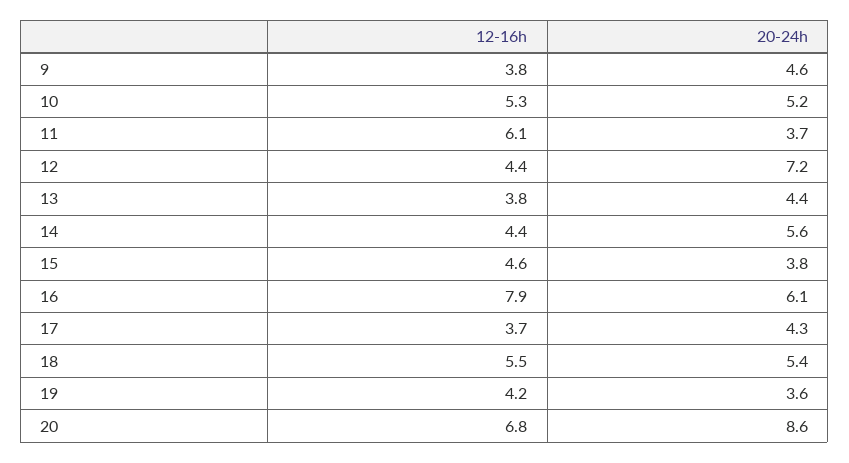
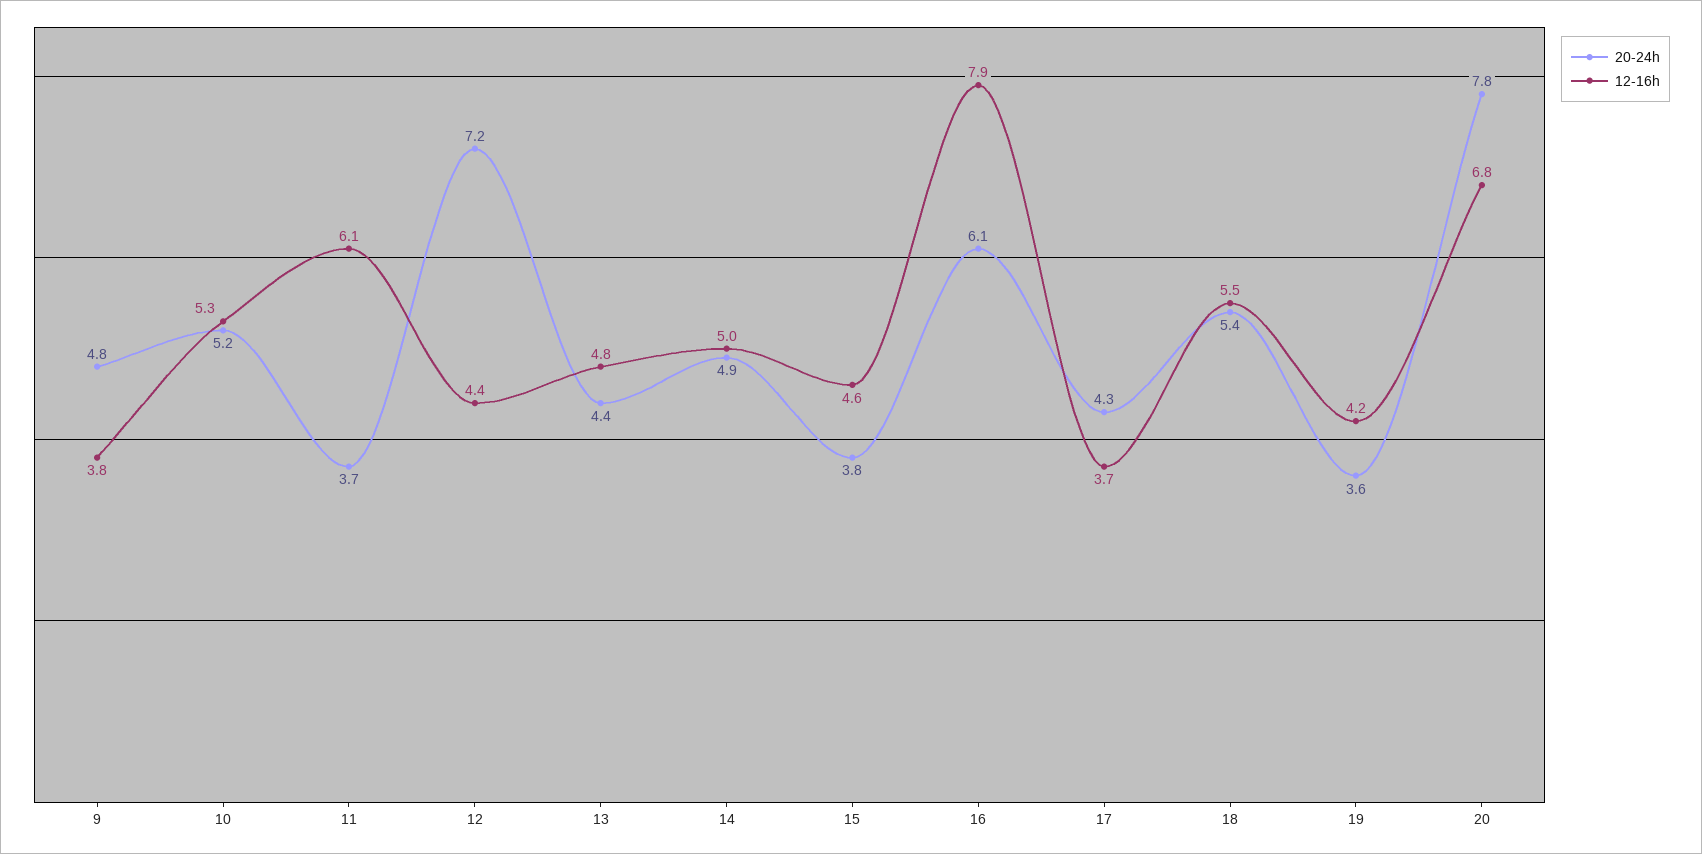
  {
    "12-16h": {
      "9": 3.8,
      "10": 5.3,
      "11": 6.1,
      "12": 4.4,
-     "13": 3.8,
+     "13": 4.8,
-     "14": 4.4,
+     "14": 5,
      "15": 4.6,
      "16": 7.9,
      "17": 3.7,
      "18": 5.5,
      "19": 4.2,
      "20": 6.8
    },
    "20-24h": {
-     "9": 4.6,
+     "9": 4.8,
      "10": 5.2,
      "11": 3.7,
      "12": 7.2,
      "13": 4.4,
-     "14": 5.6,
+     "14": 4.9,
      "15": 3.8,
      "16": 6.1,
      "17": 4.3,
      "18": 5.4,
      "19": 3.6,
-     "20": 8.6
+     "20": 7.8
    }
  }

